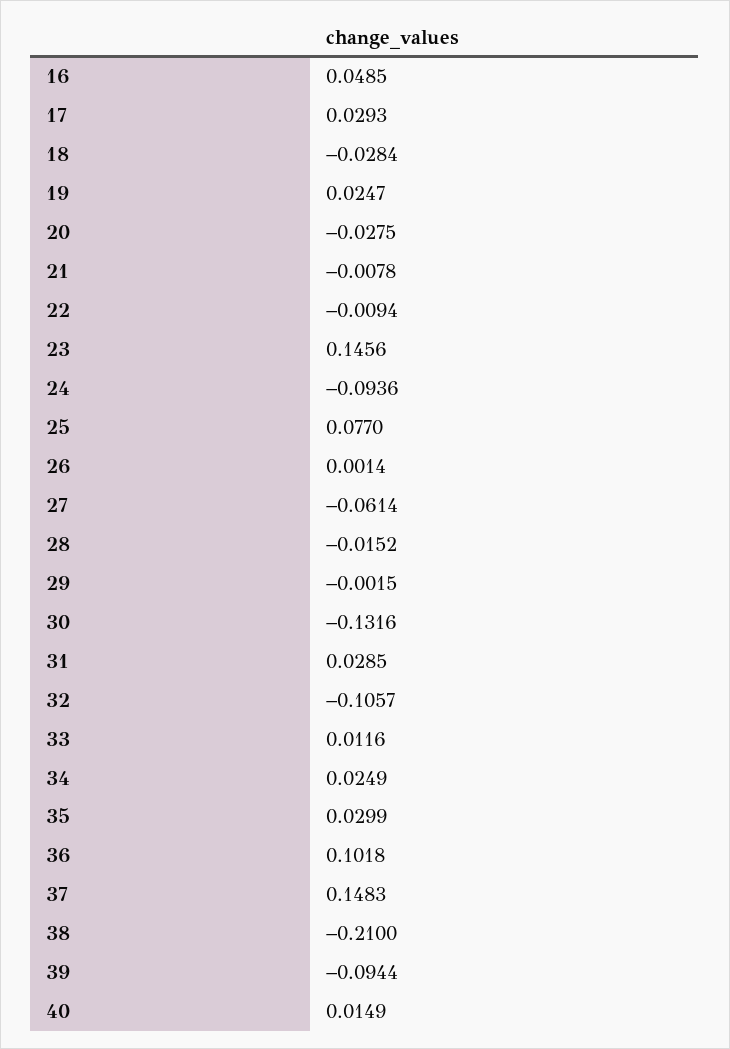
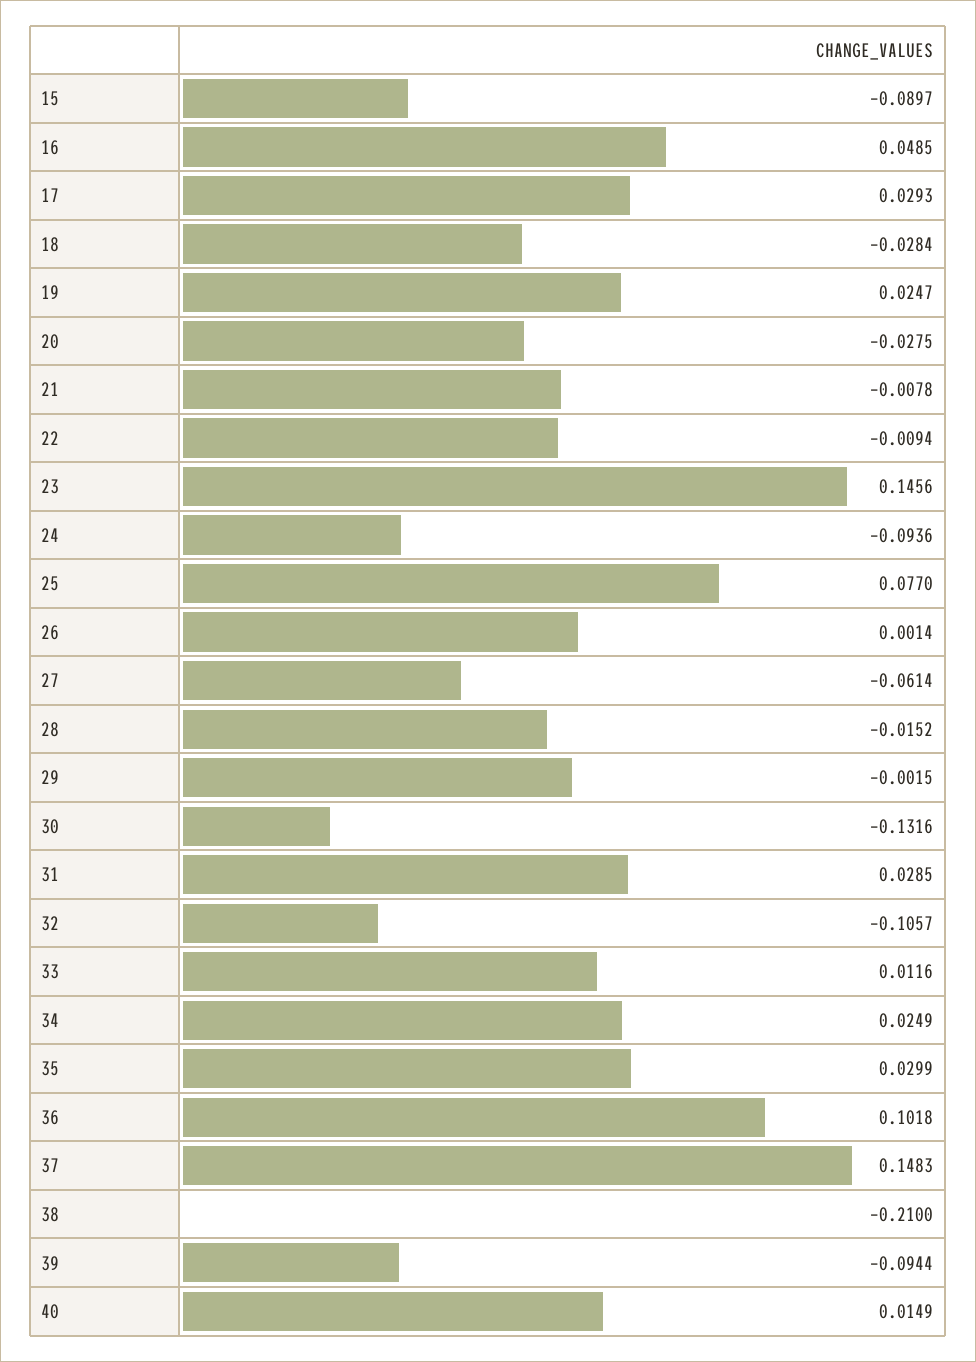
  {
    "16": 0.0485,
    "17": 0.0293,
    "18": -0.0284,
    "19": 0.0247,
    "20": -0.0275,
    "21": -0.0078,
    "22": -0.0094,
    "23": 0.1456,
    "24": -0.0936,
    "25": 0.077,
    "26": 0.0014,
    "27": -0.0614,
    "28": -0.0152,
    "29": -0.0015,
    "30": -0.1316,
    "31": 0.0285,
    "32": -0.1057,
    "33": 0.0116,
    "34": 0.0249,
    "35": 0.0299,
    "36": 0.1018,
    "37": 0.1483,
    "38": -0.21,
    "39": -0.0944,
-   "40": 0.0149
+   "40": 0.0149,
+   "15": -0.0897
  }

